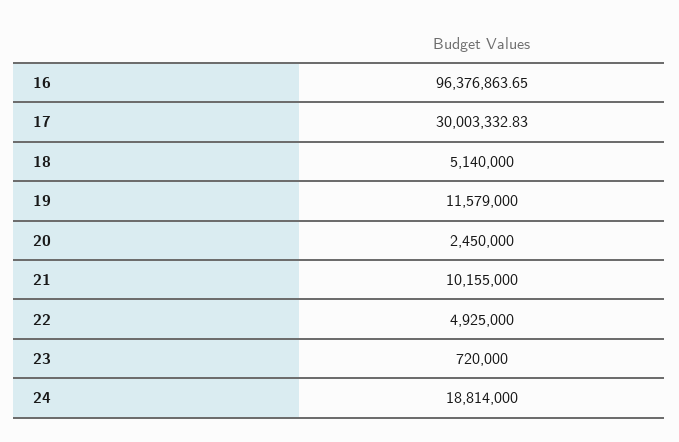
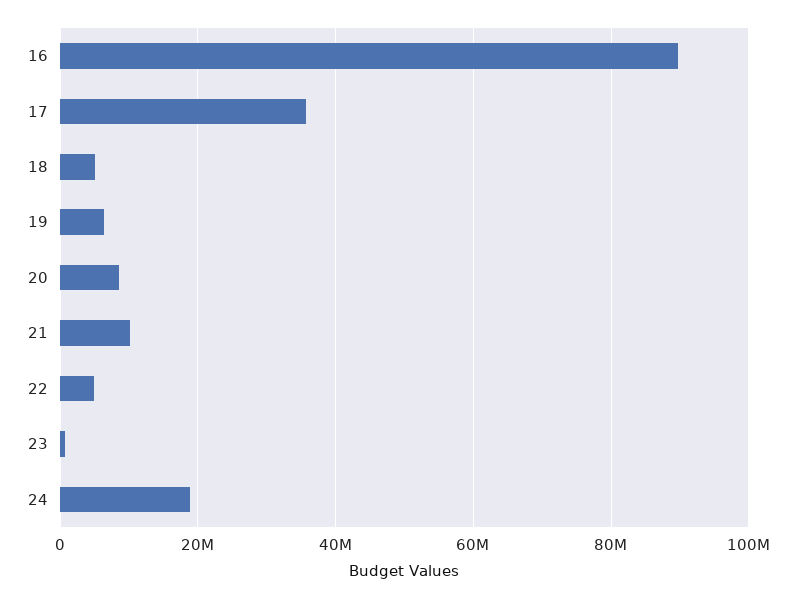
  {
-   "16": 96376863.65,
+   "16": 90000000,
-   "17": 30003332.83,
+   "17": 36000000,
    "18": 5140000,
-   "19": 11579000,
+   "19": 6000000,
-   "20": 2450000,
+   "20": 8000000,
    "21": 10155000,
    "22": 4925000,
    "23": 720000,
    "24": 18814000
  }

